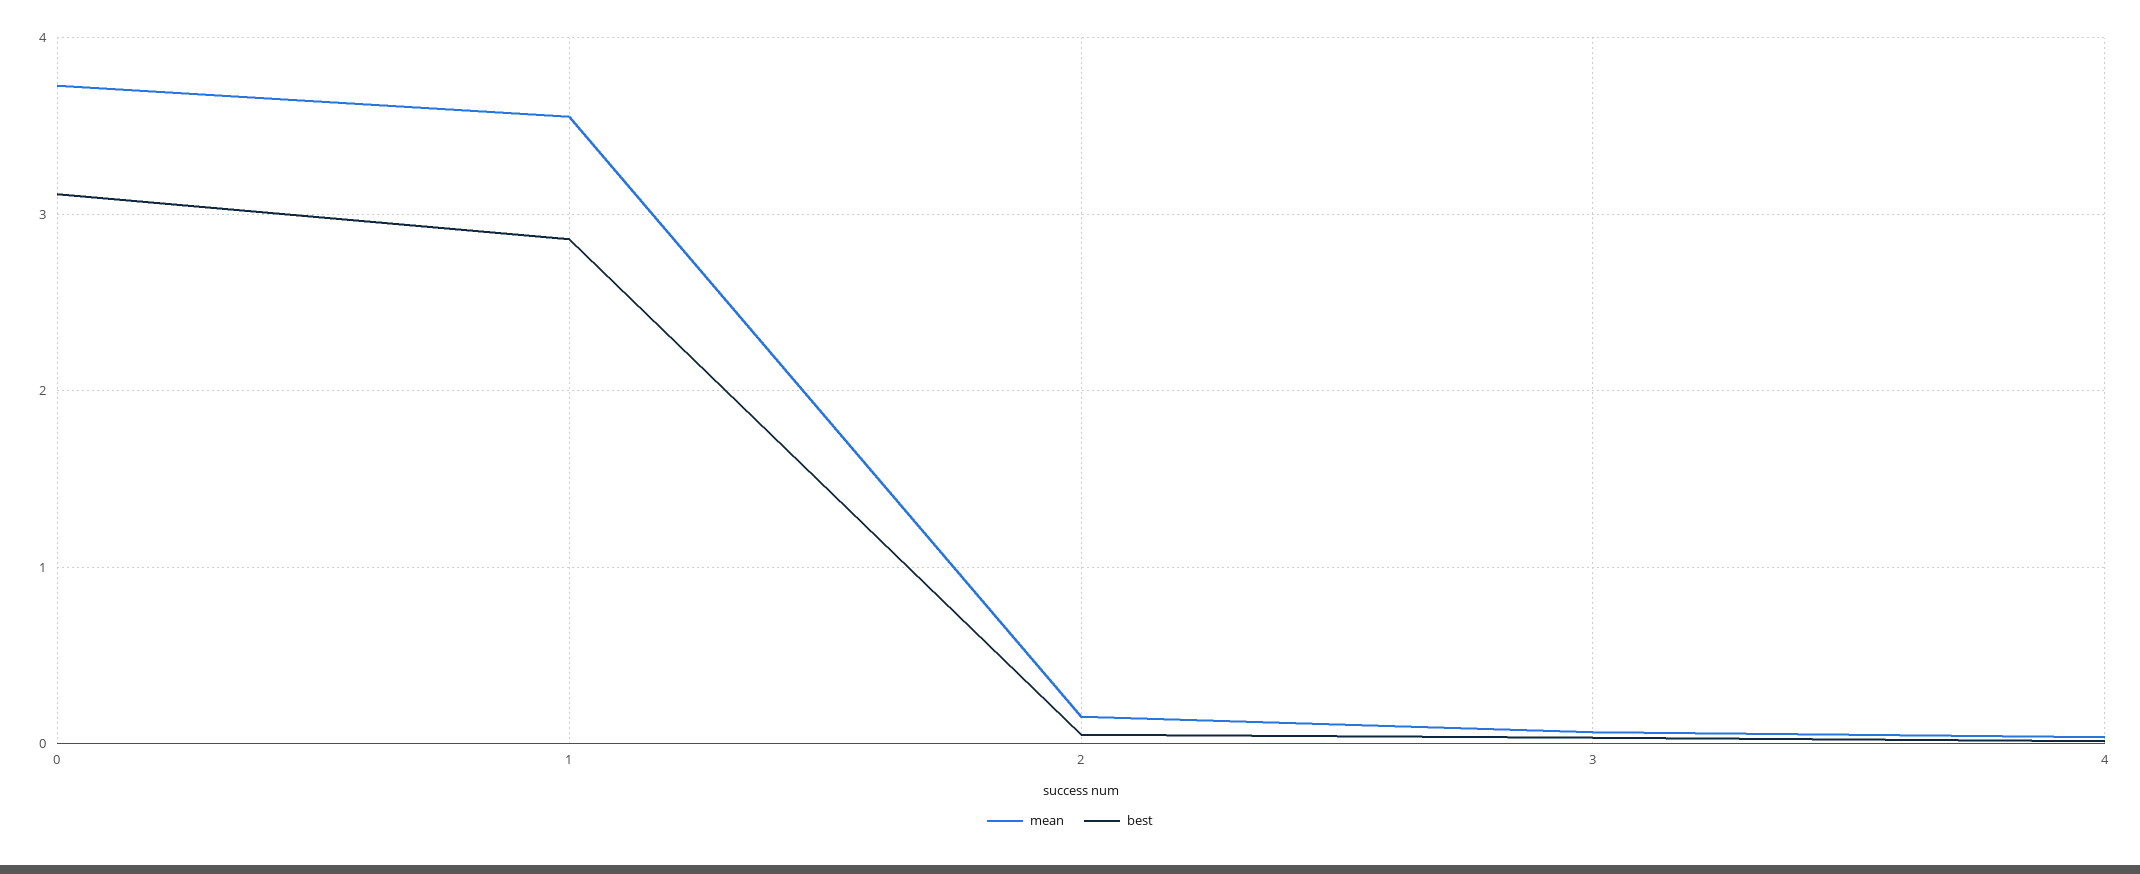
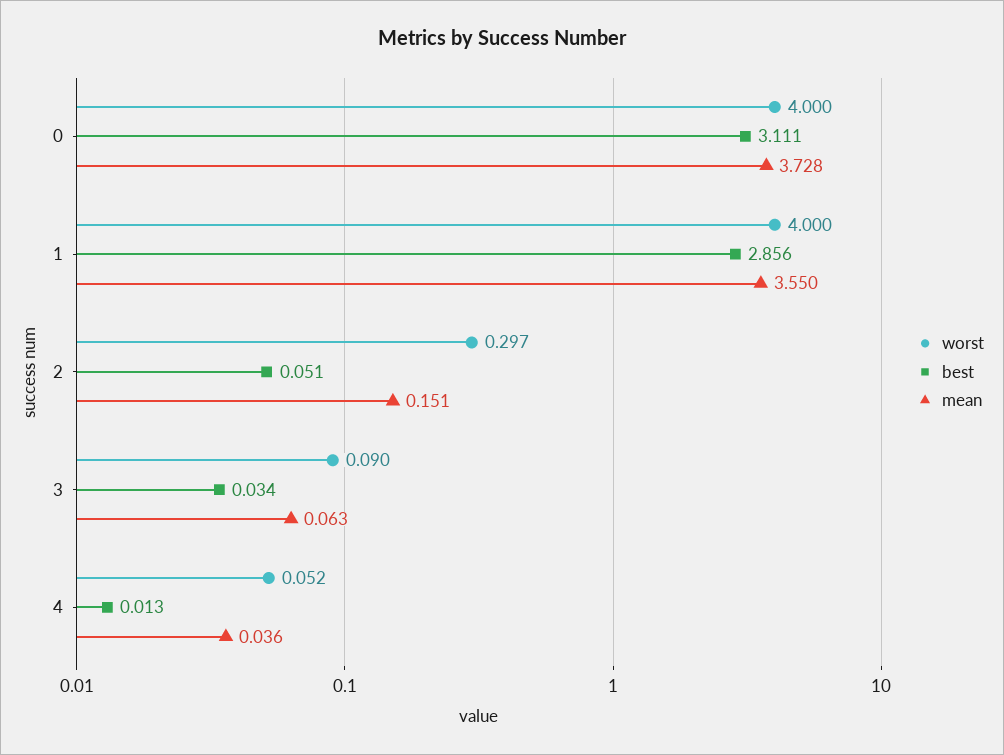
  {
    "mean": {
      "0": 3.728,
      "1": 3.55,
      "2": 0.151,
      "3": 0.063,
      "4": 0.036
    },
    "best": {
      "0": 3.111,
      "1": 2.856,
      "2": 0.051,
      "3": 0.034,
      "4": 0.013
-   }
+   },
+   "worst": {
+     "0": 4,
+     "1": 4,
+     "2": 0.297,
+     "3": 0.09,
+     "4": 0.052
+   }
  }

